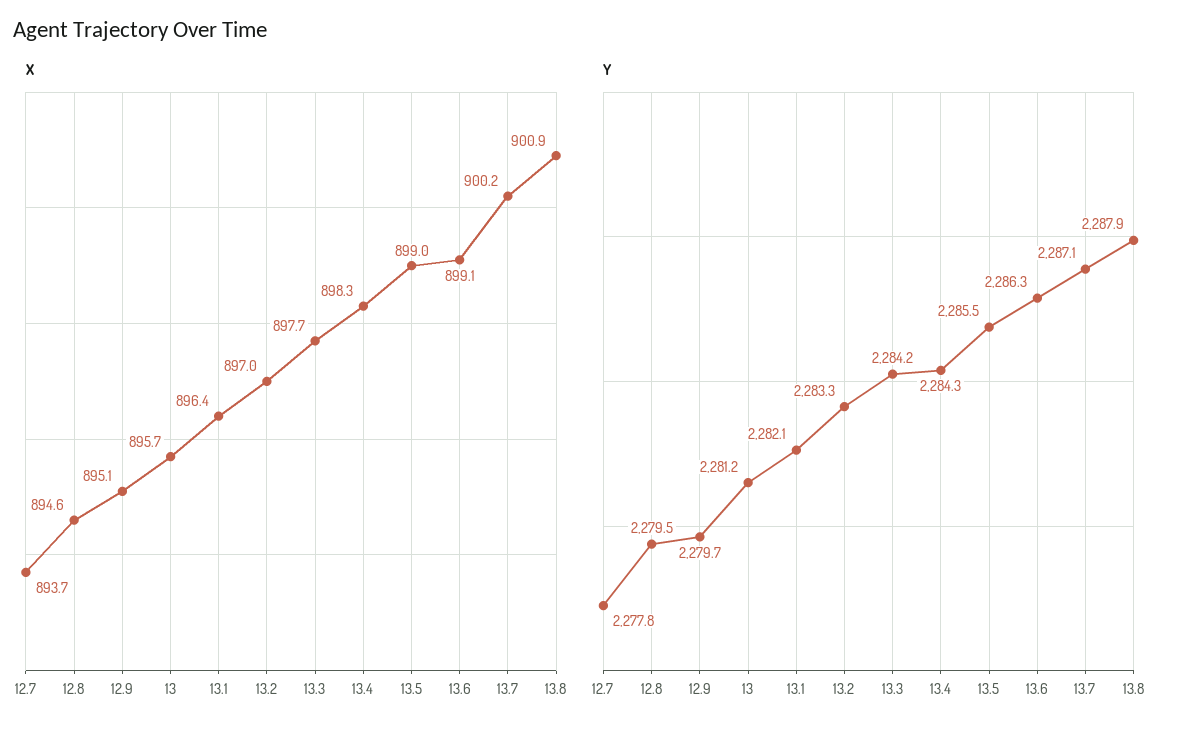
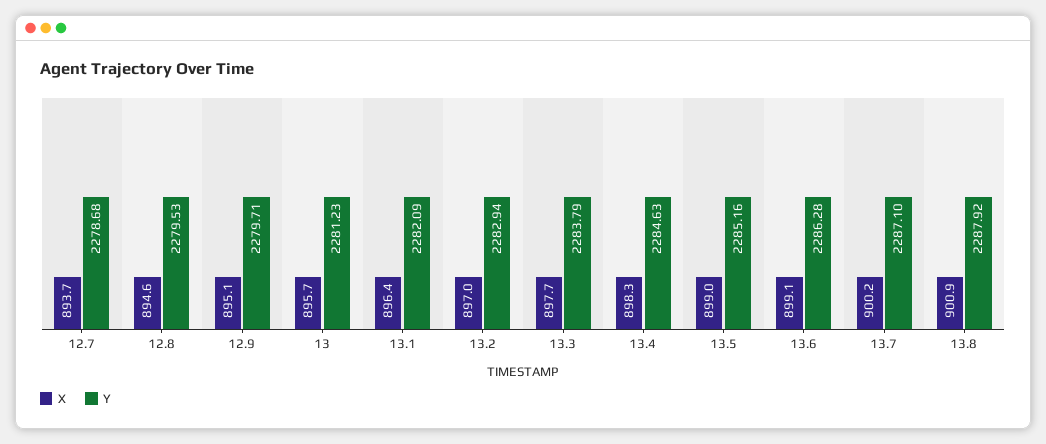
  {
    "X": {
      "12.7": 893.7,
      "12.8": 894.6,
      "12.9": 895.1,
      "13": 895.7,
      "13.1": 896.4,
      "13.2": 897,
      "13.3": 897.7,
      "13.4": 898.3,
      "13.5": 899,
      "13.6": 899.1,
      "13.7": 900.2,
      "13.8": 900.9
    },
    "Y": {
-     "12.7": 2277.8,
+     "12.7": 2278.68,
      "12.8": 2279.53,
      "12.9": 2279.71,
      "13": 2281.23,
      "13.1": 2282.09,
-     "13.2": 2283.3,
+     "13.2": 2282.94,
-     "13.3": 2284.2,
+     "13.3": 2283.79,
-     "13.4": 2284.3,
+     "13.4": 2284.63,
-     "13.5": 2285.5,
+     "13.5": 2285.16,
      "13.6": 2286.28,
      "13.7": 2287.1,
      "13.8": 2287.92
    }
  }

